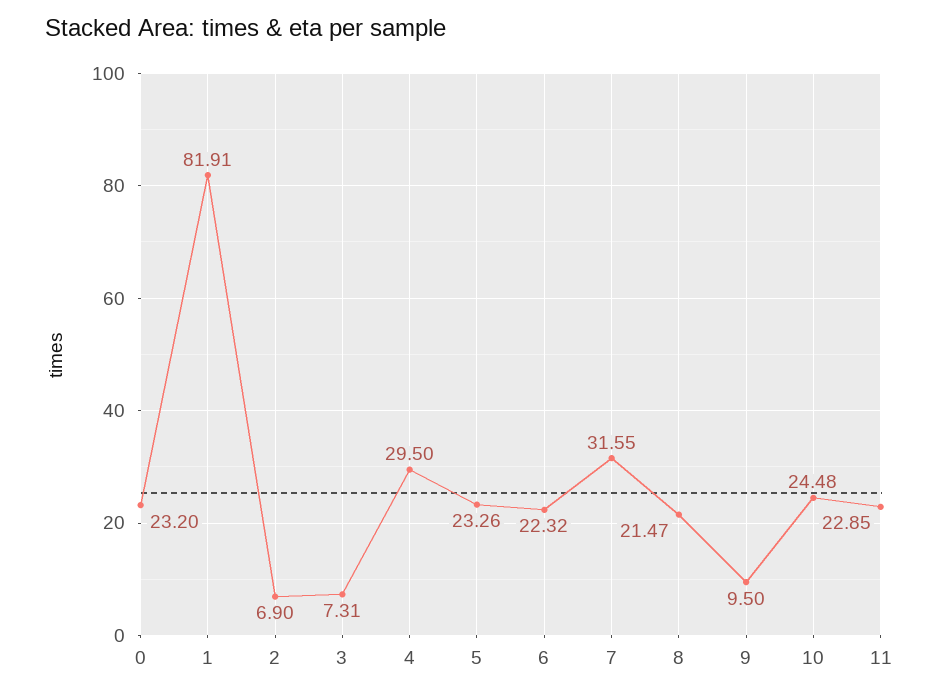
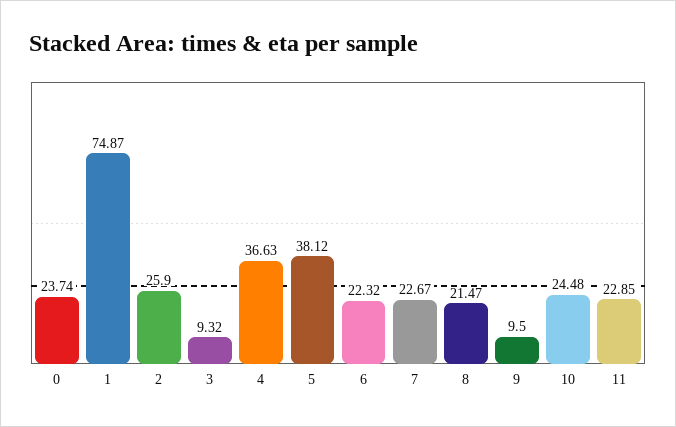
  {
-   "0": 23.2,
+   "0": 23.74,
-   "1": 81.91,
+   "1": 74.87,
-   "2": 6.9,
+   "2": 25.9,
-   "3": 7.31,
+   "3": 9.32,
-   "4": 29.5,
+   "4": 36.63,
-   "5": 23.26,
+   "5": 38.12,
    "6": 22.32,
-   "7": 31.55,
+   "7": 22.67,
    "8": 21.47,
    "9": 9.5,
    "10": 24.48,
    "11": 22.85
  }

